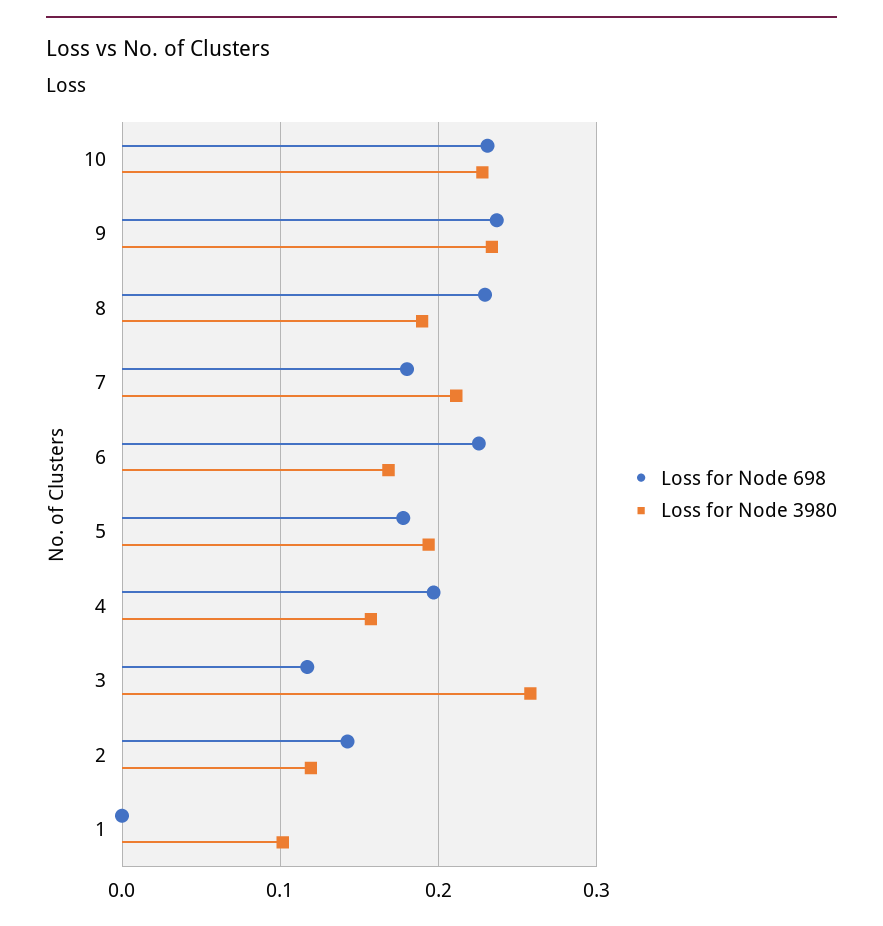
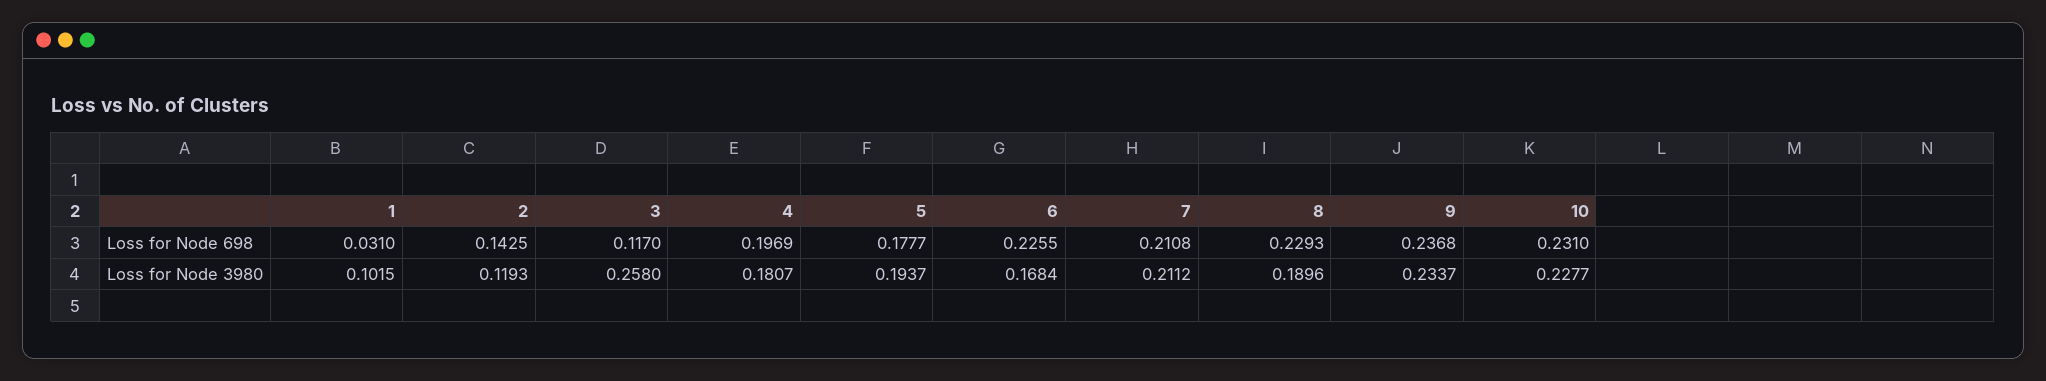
  {
    "Loss for Node 698": {
      "10": 0.231,
      "9": 0.2368,
      "8": 0.2293,
-     "7": 0.18,
+     "7": 0.2108,
      "6": 0.2255,
      "5": 0.1777,
      "4": 0.1969,
      "3": 0.117,
      "2": 0.1425,
-     "1": 0
+     "1": 0.031
    },
    "Loss for Node 3980": {
      "10": 0.2277,
      "9": 0.2337,
      "8": 0.1896,
      "7": 0.2112,
      "6": 0.1684,
      "5": 0.1937,
-     "4": 0.16,
+     "4": 0.1807,
      "3": 0.258,
      "2": 0.1193,
      "1": 0.1015
    }
  }

